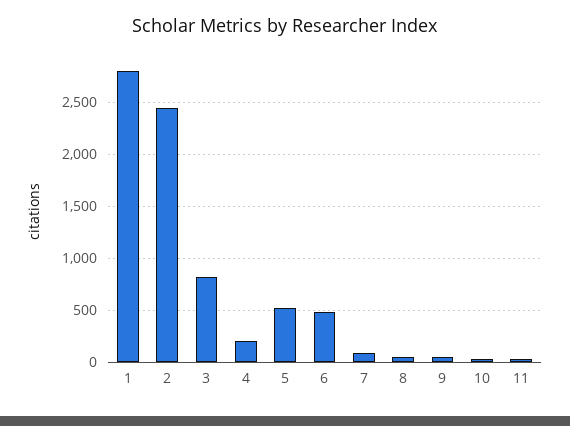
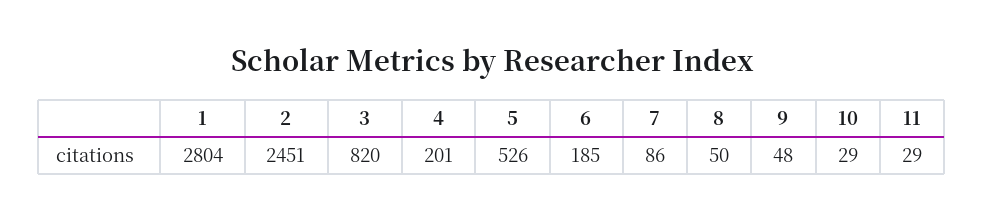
  {
    "1": 2804,
    "2": 2451,
    "3": 820,
    "4": 201,
    "5": 526,
-   "6": 500,
+   "6": 185,
    "7": 86,
    "8": 50,
    "9": 48,
    "10": 29,
    "11": 29
  }

